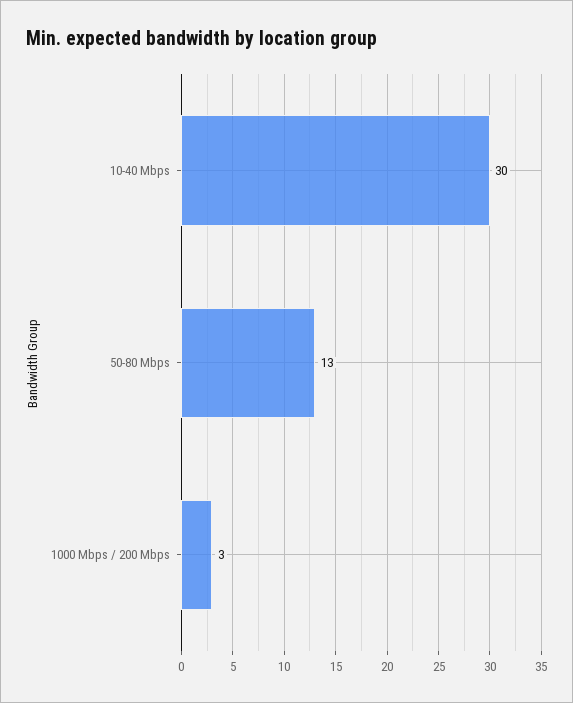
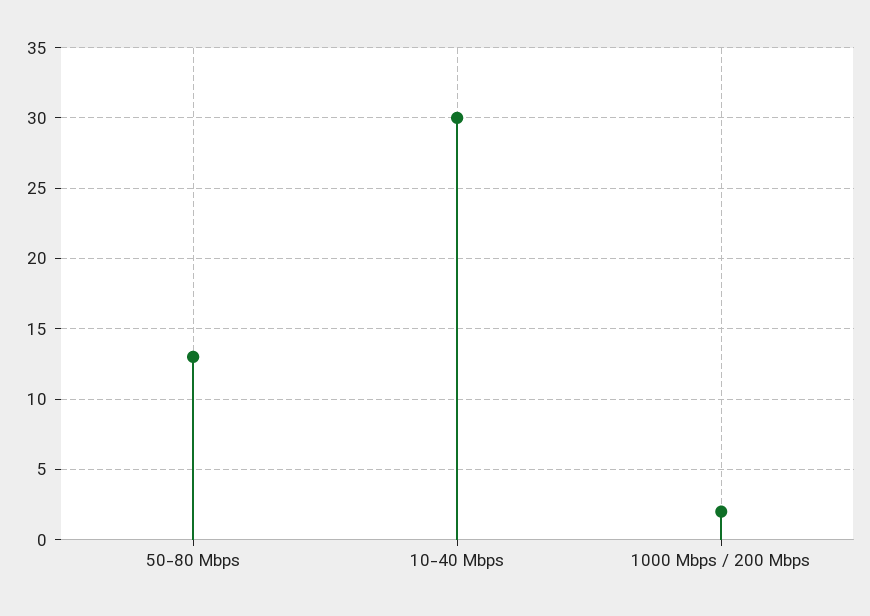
  {
    "10-40 Mbps": 30,
    "50-80 Mbps": 13,
-   "1000 Mbps / 200 Mbps": 3
+   "1000 Mbps / 200 Mbps": 2
  }

